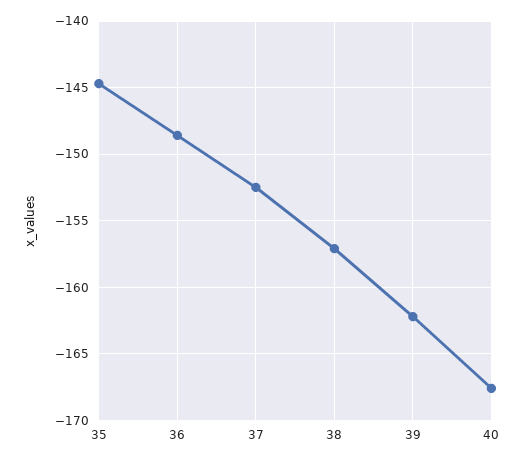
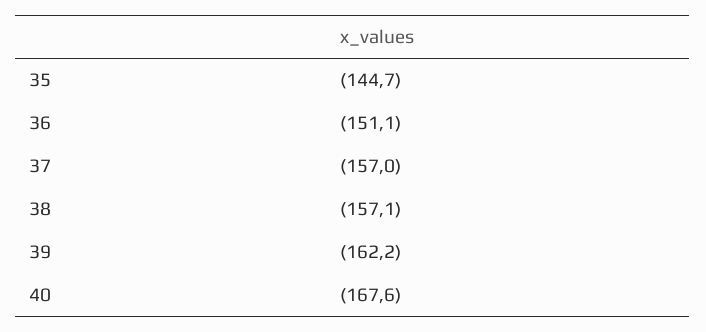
  {
    "35": -144.7,
-   "36": -148.5,
+   "36": -151.1,
-   "37": -152.5,
+   "37": -157,
    "38": -157.1,
    "39": -162.2,
    "40": -167.6
  }

